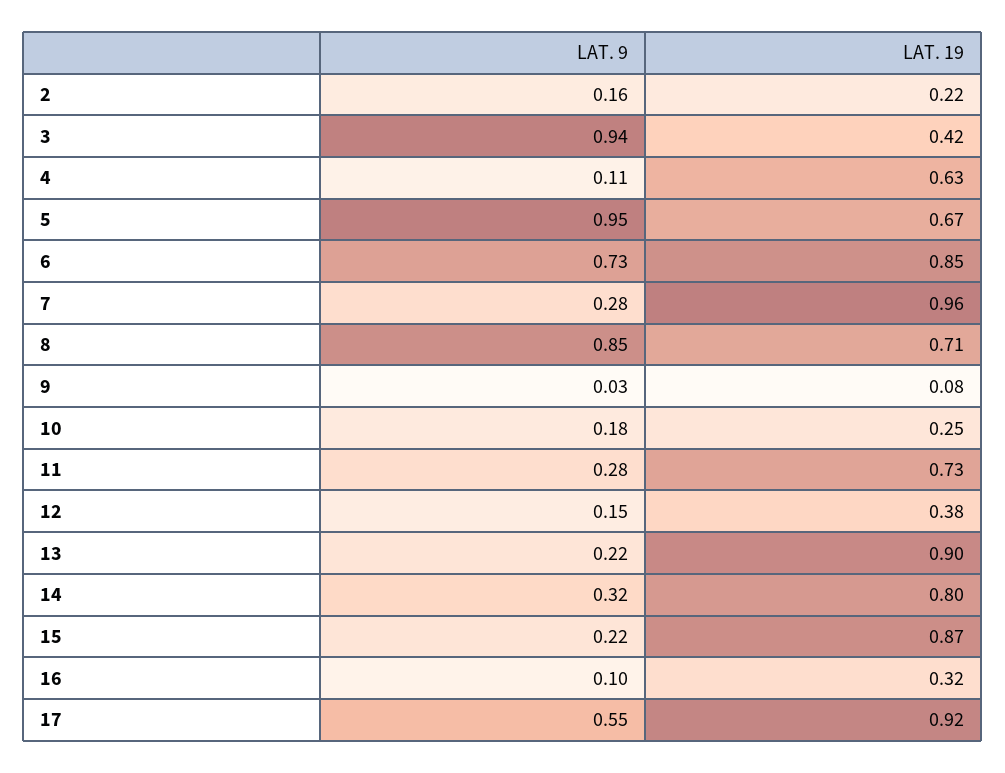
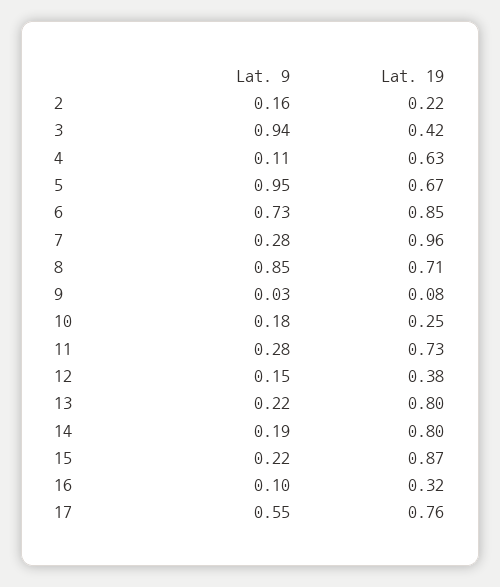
  {
    "LAT. 9": {
      "2": 0.16,
      "3": 0.94,
      "4": 0.11,
      "5": 0.95,
      "6": 0.73,
      "7": 0.28,
      "8": 0.85,
      "9": 0.03,
      "10": 0.18,
      "11": 0.28,
      "12": 0.15,
      "13": 0.22,
-     "14": 0.32,
+     "14": 0.19,
      "15": 0.22,
      "16": 0.1,
      "17": 0.55
    },
    "LAT. 19": {
      "2": 0.22,
      "3": 0.42,
      "4": 0.63,
      "5": 0.67,
      "6": 0.85,
      "7": 0.96,
      "8": 0.71,
      "9": 0.08,
      "10": 0.25,
      "11": 0.73,
      "12": 0.38,
-     "13": 0.9,
+     "13": 0.8,
      "14": 0.8,
      "15": 0.87,
      "16": 0.32,
-     "17": 0.92
+     "17": 0.76
    }
  }

